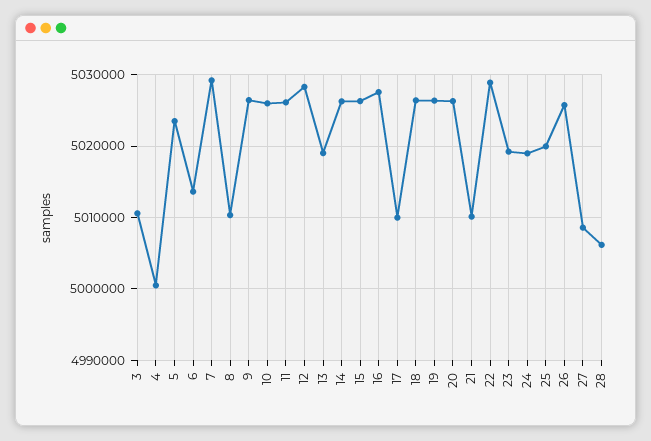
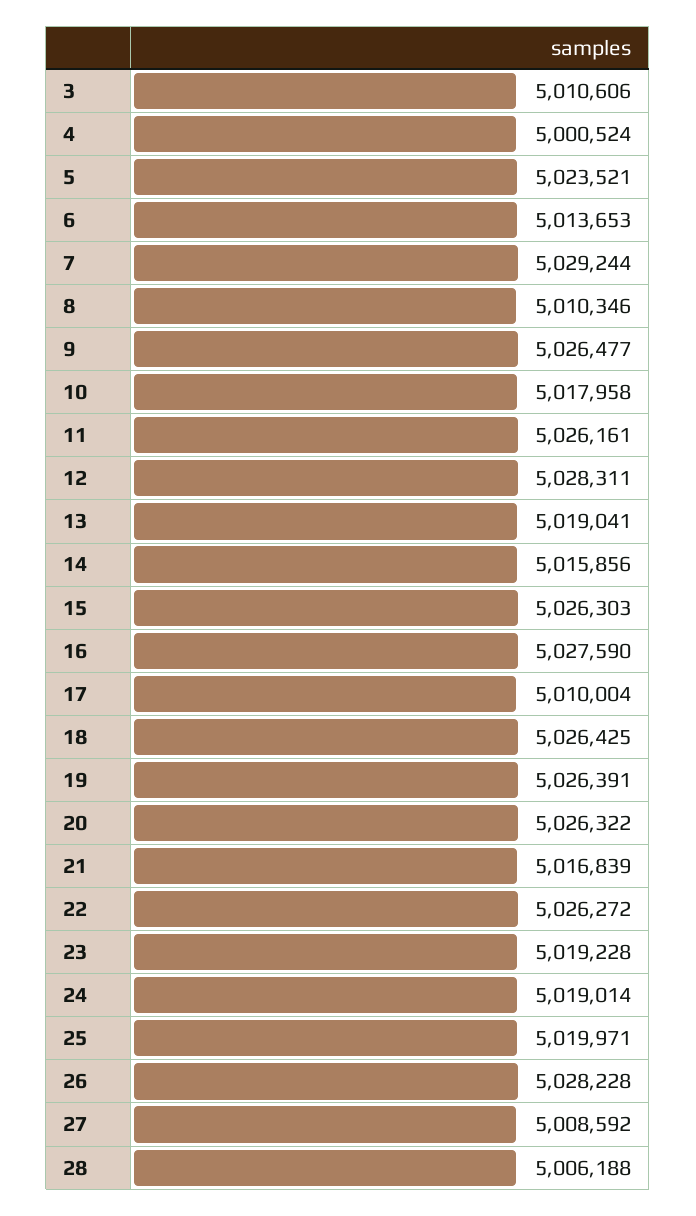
  {
    "3": 5010606,
    "4": 5000524,
    "5": 5023521,
    "6": 5013653,
    "7": 5029244,
    "8": 5010346,
    "9": 5026477,
-   "10": 5026000,
+   "10": 5017958,
    "11": 5026161,
    "12": 5028311,
    "13": 5019041,
-   "14": 5026000,
+   "14": 5015856,
    "15": 5026303,
    "16": 5027590,
    "17": 5010004,
    "18": 5026425,
    "19": 5026391,
    "20": 5026322,
-   "21": 5010000,
+   "21": 5016839,
-   "22": 5029000,
+   "22": 5026272,
    "23": 5019228,
    "24": 5019014,
    "25": 5019971,
-   "26": 5026000,
+   "26": 5028228,
    "27": 5008592,
    "28": 5006188
  }

